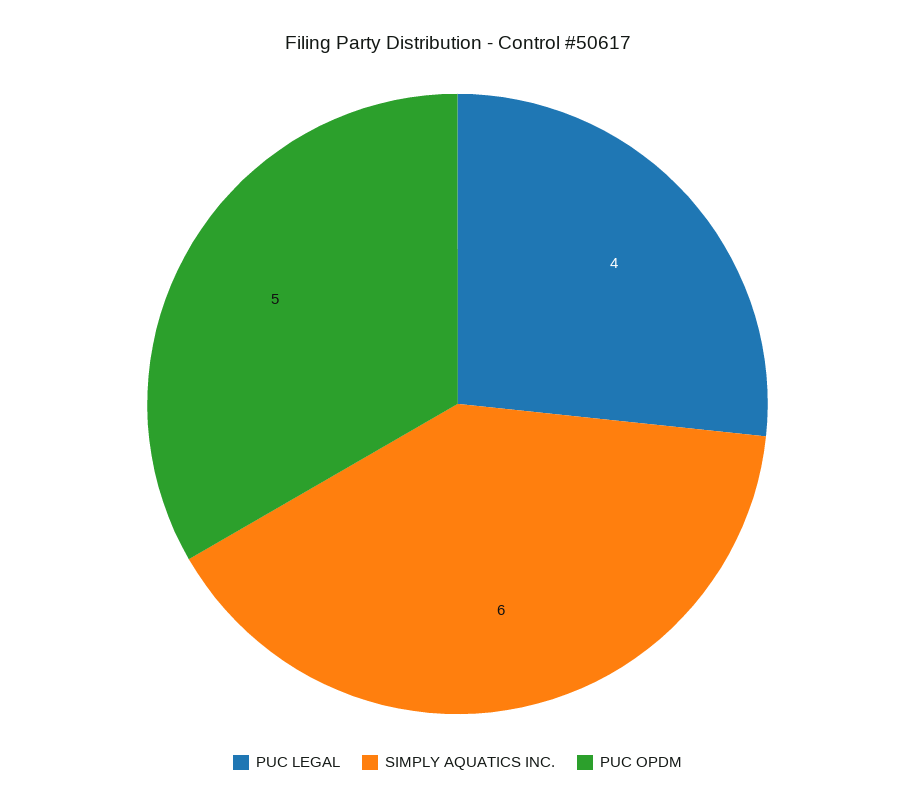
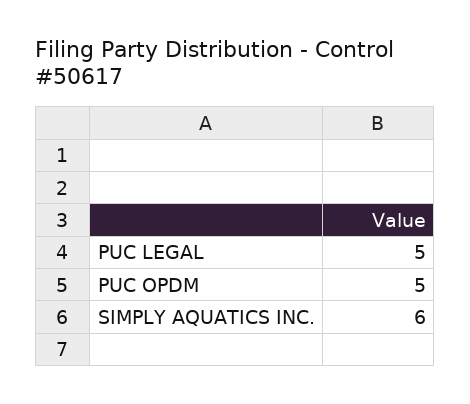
  {
-   "PUC LEGAL": 4,
+   "PUC LEGAL": 5,
    "SIMPLY AQUATICS INC.": 6,
    "PUC OPDM": 5
  }

